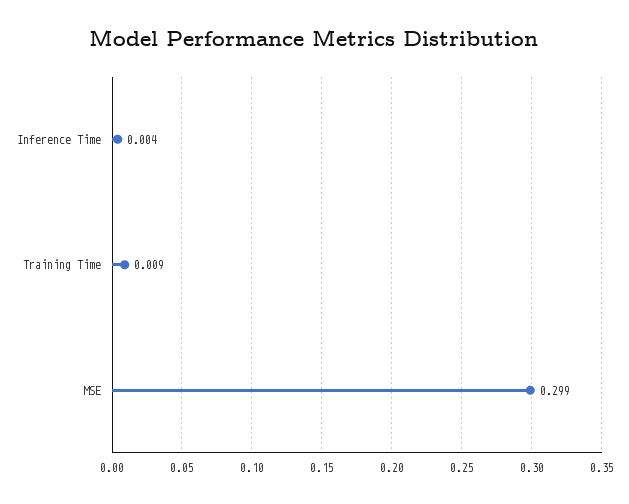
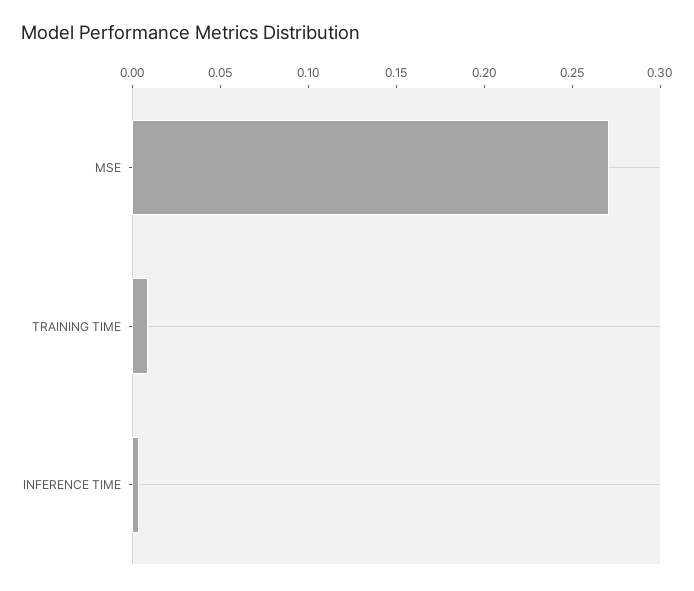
  {
    "Inference Time": 0.004,
    "Training Time": 0.009,
-   "MSE": 0.299
+   "MSE": 0.27
  }

